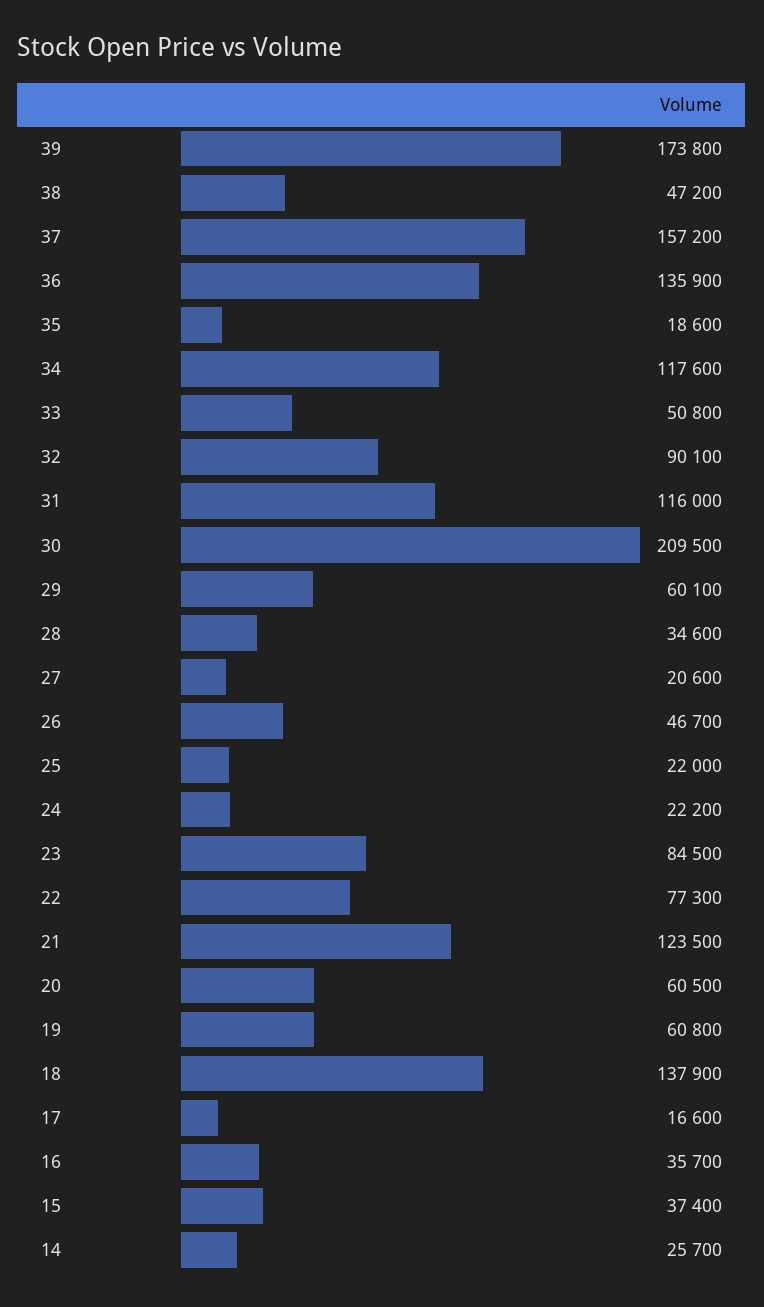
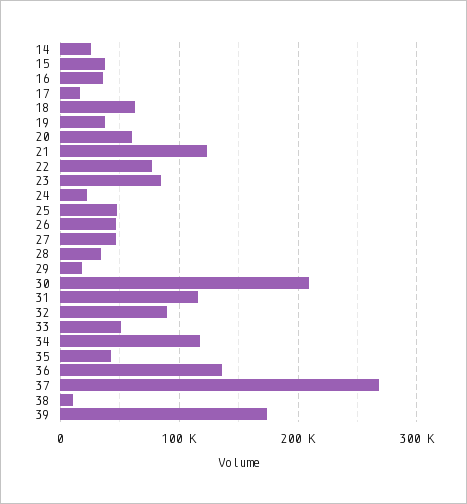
  {
    "39": 173800,
-   "38": 47200,
+   "38": 10000,
-   "37": 157200,
+   "37": 270000,
    "36": 135900,
-   "35": 18600,
+   "35": 40000,
    "34": 117600,
    "33": 50800,
    "32": 90100,
    "31": 116000,
    "30": 209500,
-   "29": 60100,
+   "29": 20000,
    "28": 34600,
-   "27": 20600,
+   "27": 50000,
    "26": 46700,
-   "25": 22000,
+   "25": 50000,
    "24": 22200,
    "23": 84500,
    "22": 77300,
    "21": 123500,
    "20": 60500,
-   "19": 60800,
+   "19": 40000,
-   "18": 137900,
+   "18": 60000,
    "17": 16600,
    "16": 35700,
    "15": 37400,
    "14": 25700
  }

